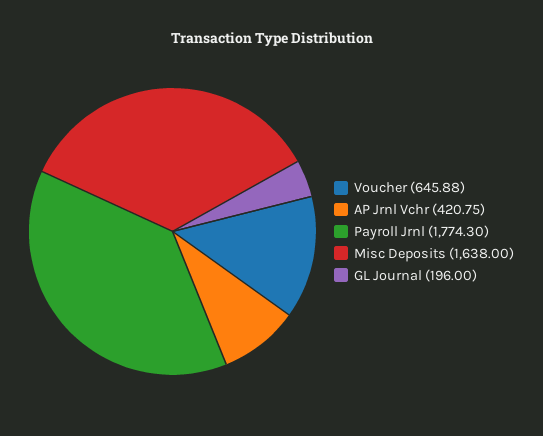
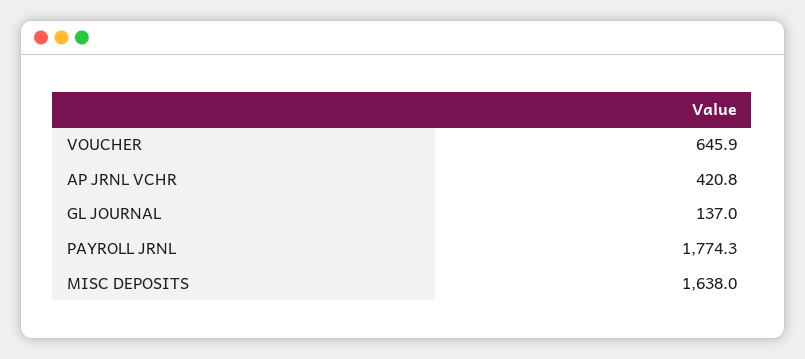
  {
    "Voucher": 645.88,
    "AP Jrnl Vchr": 420.75,
    "Payroll Jrnl": 1774.3,
    "Misc Deposits": 1638,
-   "GL Journal": 196
+   "GL Journal": 137
  }

